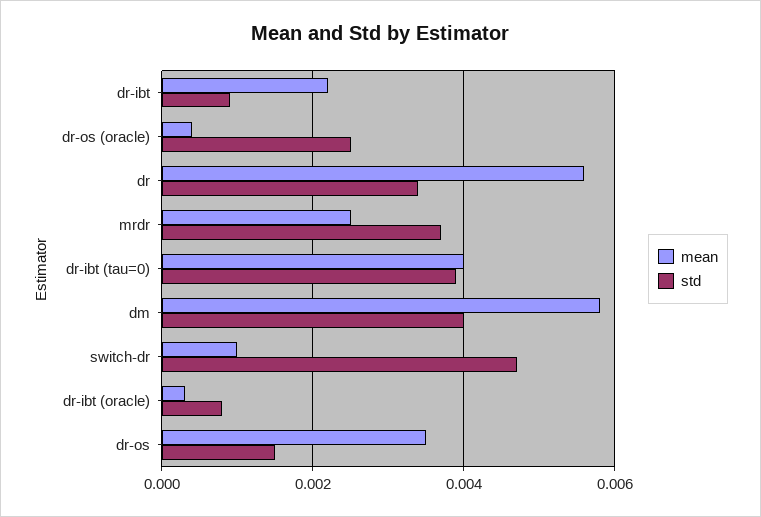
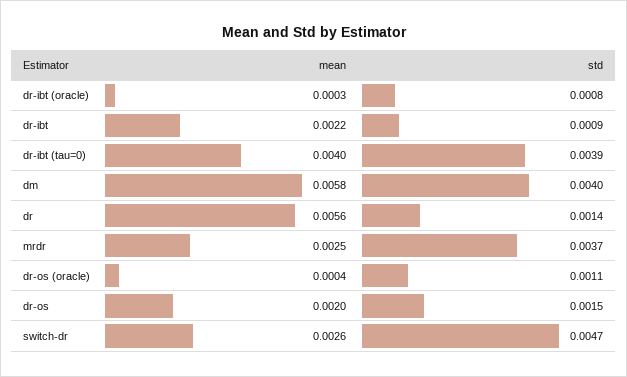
  {
    "mean": {
      "dr-ibt": 0.0022,
      "dr-os (oracle)": 0.0004,
      "dr": 0.0056,
      "mrdr": 0.0025,
      "dr-ibt (tau=0)": 0.004,
      "dm": 0.0058,
-     "switch-dr": 0.001,
+     "switch-dr": 0.0026,
      "dr-ibt (oracle)": 0.0003,
-     "dr-os": 0.0035
+     "dr-os": 0.002
    },
    "std": {
      "dr-ibt": 0.0009,
-     "dr-os (oracle)": 0.0025,
+     "dr-os (oracle)": 0.0011,
-     "dr": 0.0035,
+     "dr": 0.0014,
      "mrdr": 0.0037,
      "dr-ibt (tau=0)": 0.0039,
      "dm": 0.004,
      "switch-dr": 0.0047,
      "dr-ibt (oracle)": 0.0008,
      "dr-os": 0.0015
    }
  }

